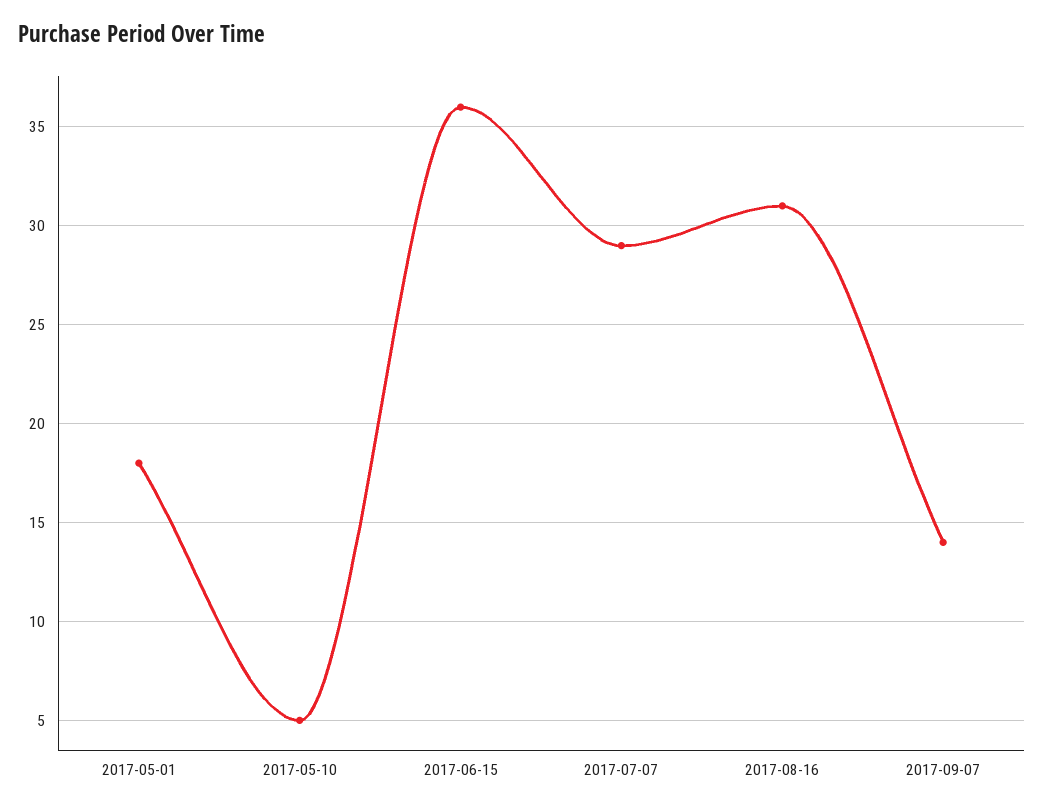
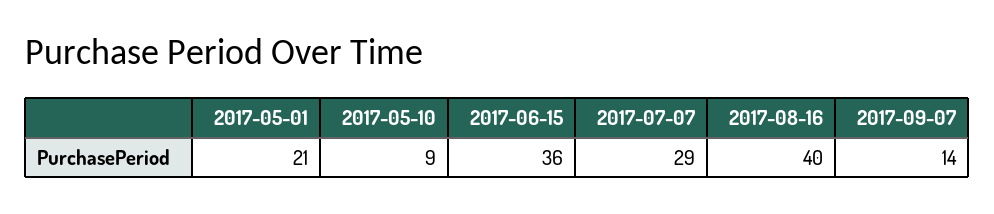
  {
-   "2017-05-01": 18,
+   "2017-05-01": 21,
-   "2017-05-10": 5,
+   "2017-05-10": 9,
    "2017-06-15": 36,
    "2017-07-07": 29,
-   "2017-08-16": 31,
+   "2017-08-16": 40,
    "2017-09-07": 14
  }

